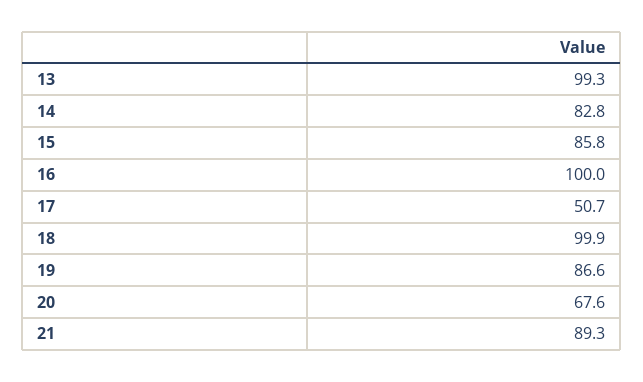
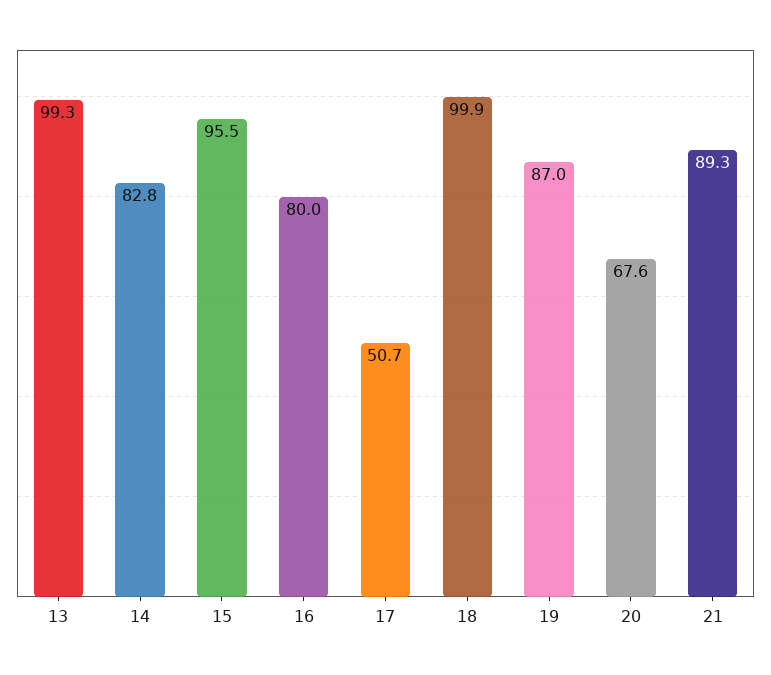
  {
    "13": 99.3,
    "14": 82.8,
-   "15": 85.8,
+   "15": 95.5,
-   "16": 100,
+   "16": 80,
    "17": 50.7,
    "18": 99.9,
-   "19": 86.6,
+   "19": 87,
    "20": 67.6,
    "21": 89.3
  }

